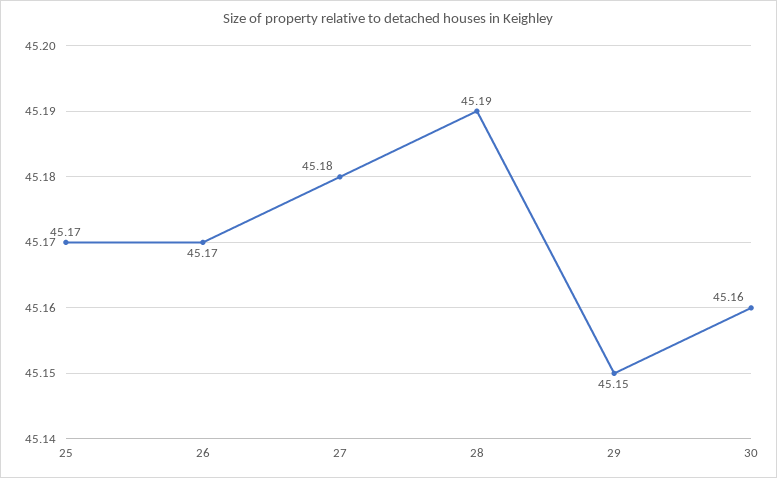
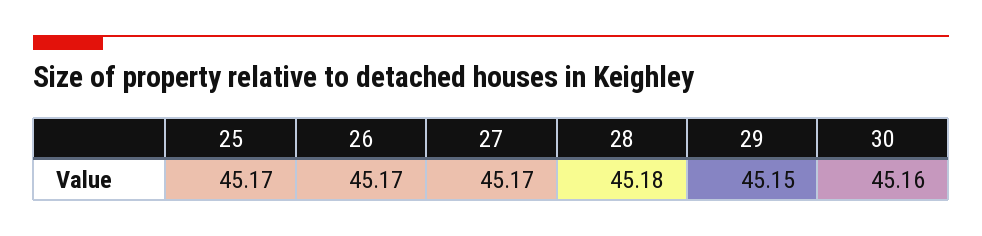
  {
    "25": 45.17,
    "26": 45.17,
-   "27": 45.18,
+   "27": 45.17,
-   "28": 45.19,
+   "28": 45.18,
    "29": 45.15,
    "30": 45.16
  }

